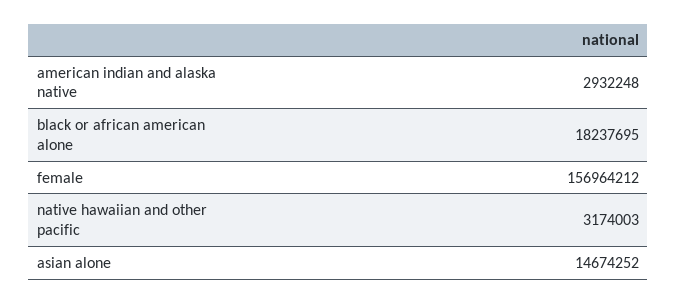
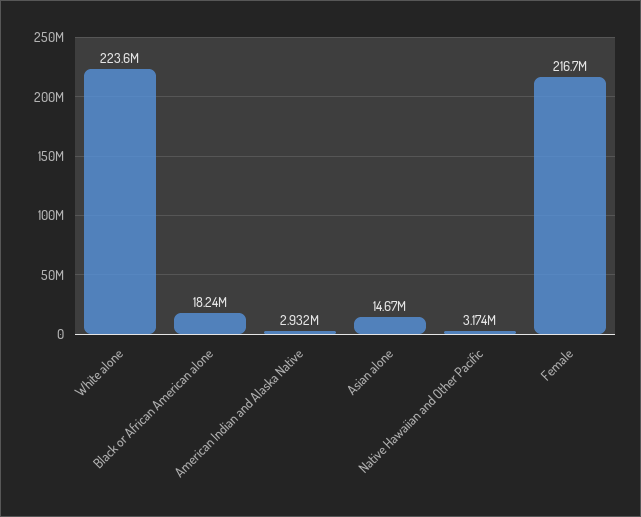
  {
    "american indian and alaska native": 2932248,
    "black or african american alone": 18237695,
-   "female": 156964212,
+   "female": 216700000,
    "native hawaiian and other pacific": 3174003,
-   "asian alone": 14674252
+   "asian alone": 14674252,
+   "White alone": 223600000
  }

